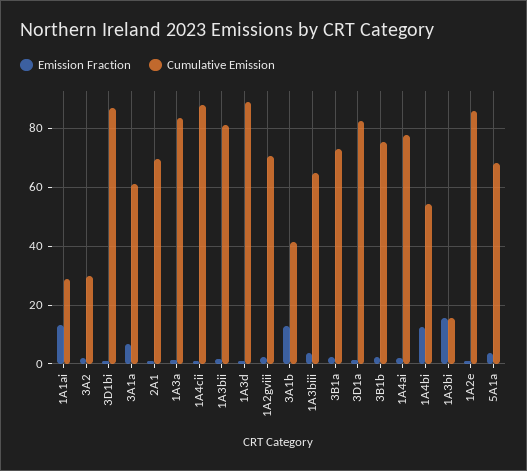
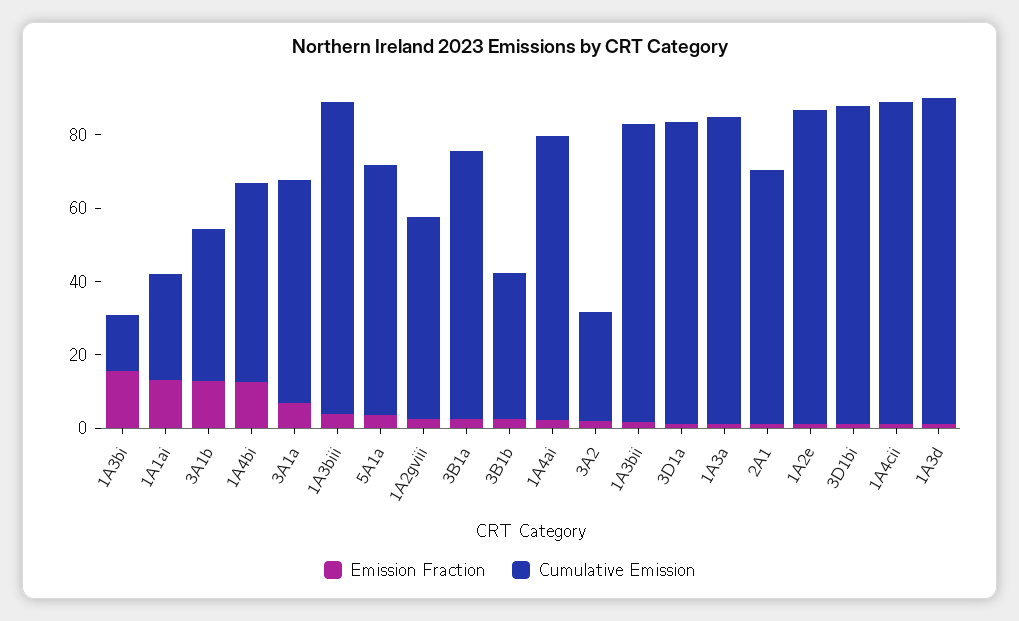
  {
    "Emission Fraction": {
      "1A1ai": 12.5,
      "3A2": 2.5,
      "3D1bi": 0,
      "3A1a": 7.5,
      "2A1": 0,
      "1A3a": 0,
      "1A4cii": 0,
      "1A3bii": 2.5,
      "1A3d": 0,
      "1A2gviii": 2.5,
      "3A1b": 12.5,
      "1A3biii": 2.5,
      "3B1a": 2.5,
      "3D1a": 0,
      "3B1b": 2.5,
      "1A4ai": 2.5,
      "1A4bi": 12.5,
      "1A3bi": 15,
      "1A2e": 0,
      "5A1a": 2.5
    },
    "Cumulative Emission": {
      "1A1ai": 27.5,
      "3A2": 30,
      "3D1bi": 87.5,
      "3A1a": 60,
      "2A1": 70,
      "1A3a": 82.5,
      "1A4cii": 87.5,
      "1A3bii": 80,
      "1A3d": 90,
-     "1A2gviii": 70,
+     "1A2gviii": 55,
      "3A1b": 42.5,
-     "1A3biii": 65,
+     "1A3biii": 85,
      "3B1a": 72.5,
      "3D1a": 82.5,
-     "3B1b": 75,
+     "3B1b": 40,
      "1A4ai": 77.5,
      "1A4bi": 55,
      "1A3bi": 15,
      "1A2e": 85,
      "5A1a": 67.5
    }
  }

